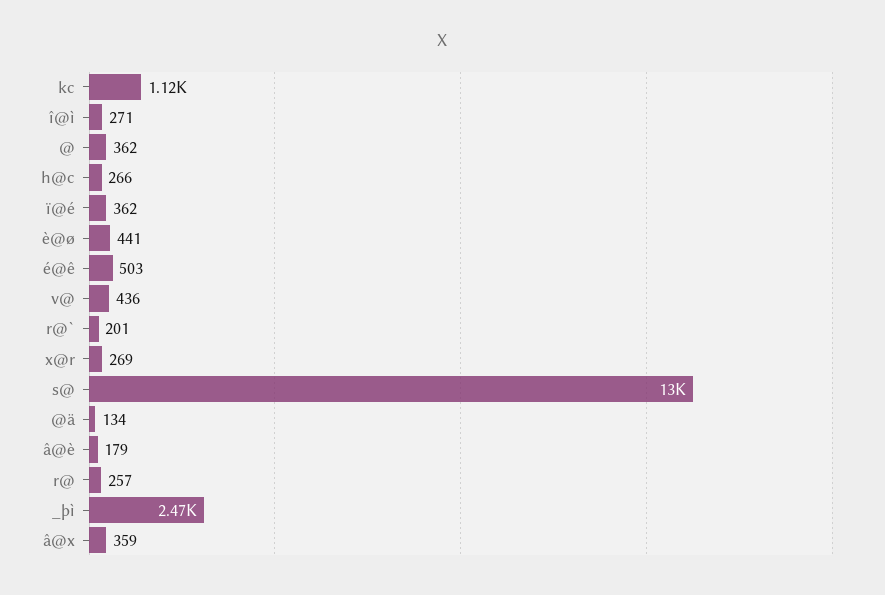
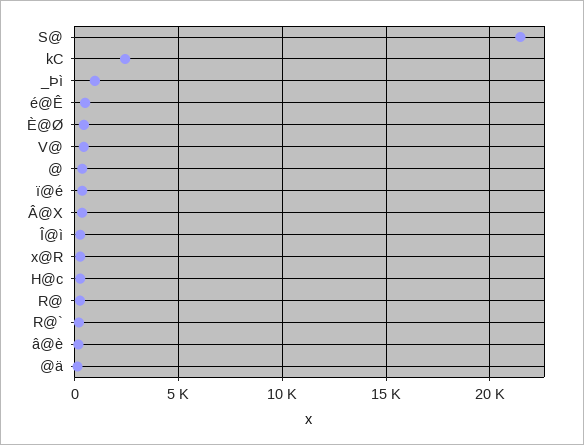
  {
-   "kc": 1120,
+   "kc": 2500,
    "î@ì": 271,
    "@": 362,
    "h@c": 266,
    "ï@é": 362,
    "è@ø": 441,
    "é@ê": 503,
    "v@": 436,
    "r@`": 201,
    "x@r": 269,
-   "s@": 13000,
+   "s@": 21500,
    "@ä": 134,
    "â@è": 179,
    "r@": 257,
-   "_þì": 2470,
+   "_þì": 1000,
    "â@x": 359
  }

